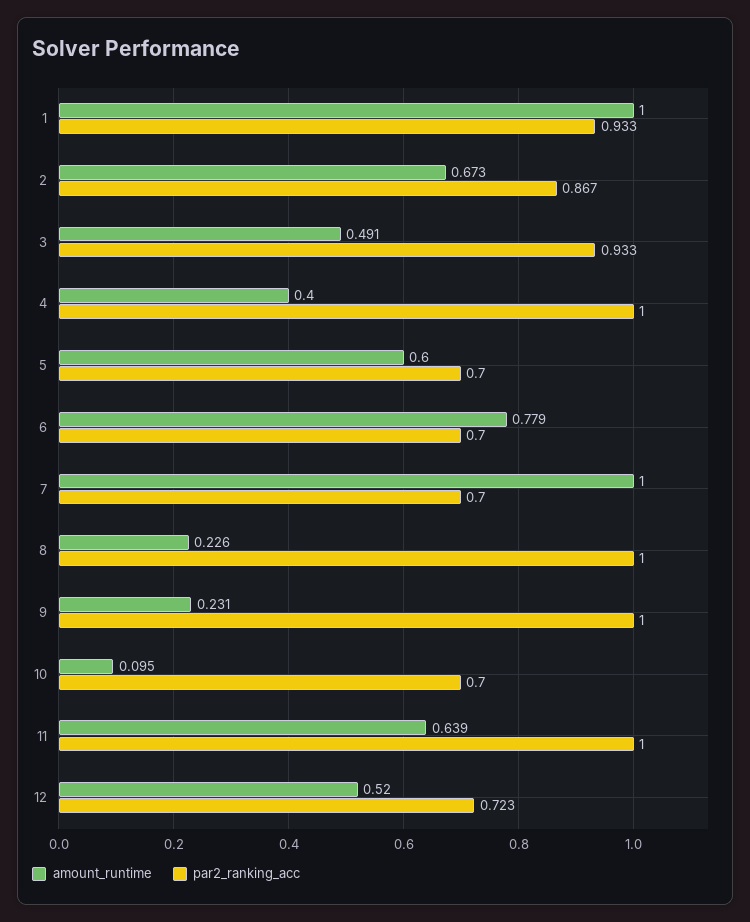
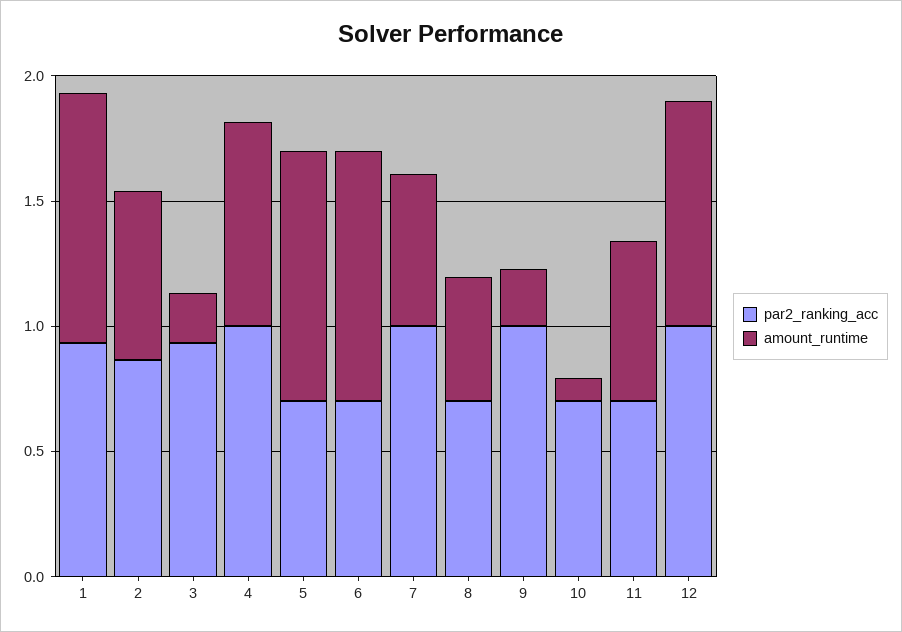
  {
    "amount_runtime": {
      "1": 1,
      "2": 0.673,
-     "3": 0.491,
+     "3": 0.2,
-     "4": 0.4,
+     "4": 0.8,
-     "5": 0.6,
+     "5": 1,
-     "6": 0.779,
+     "6": 1,
-     "7": 1,
+     "7": 0.6,
-     "8": 0.226,
+     "8": 0.5,
      "9": 0.231,
      "10": 0.095,
      "11": 0.639,
-     "12": 0.52
+     "12": 0.9
    },
    "par2_ranking_acc": {
      "1": 0.933,
      "2": 0.867,
      "3": 0.933,
      "4": 1,
      "5": 0.7,
      "6": 0.7,
-     "7": 0.7,
+     "7": 1,
-     "8": 1,
+     "8": 0.7,
      "9": 1,
      "10": 0.7,
-     "11": 1,
+     "11": 0.7,
-     "12": 0.723
+     "12": 1
    }
  }

